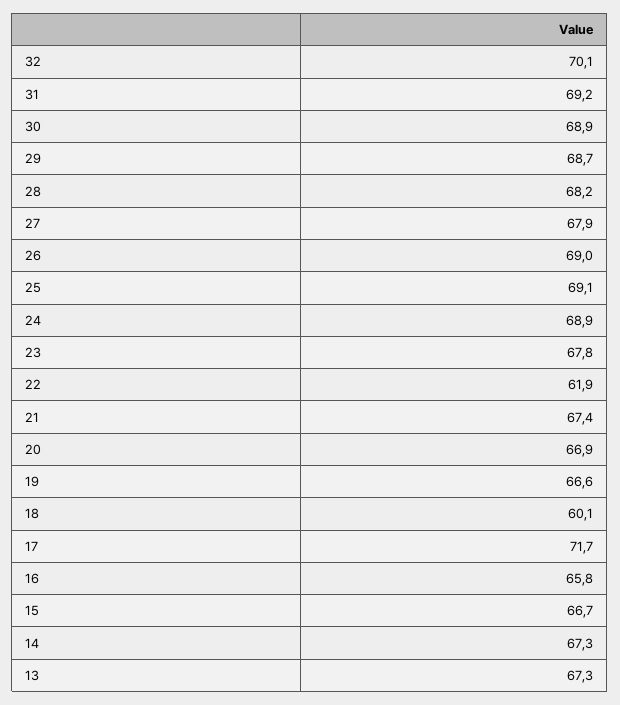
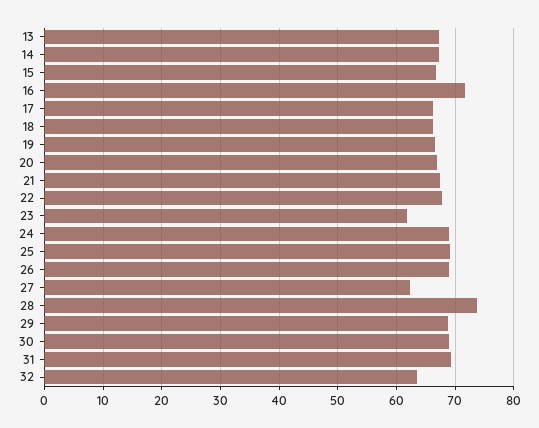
  {
-   "32": 70.1,
+   "32": 64,
    "31": 69.2,
    "30": 68.9,
    "29": 68.7,
-   "28": 68.2,
+   "28": 74,
-   "27": 67.9,
+   "27": 62,
    "26": 69,
    "25": 69.1,
    "24": 68.9,
-   "23": 67.8,
+   "23": 62,
-   "22": 61.9,
+   "22": 68,
    "21": 67.4,
    "20": 66.9,
    "19": 66.6,
-   "18": 60.1,
+   "18": 66,
-   "17": 71.7,
+   "17": 66,
-   "16": 65.8,
+   "16": 72,
    "15": 66.7,
    "14": 67.3,
    "13": 67.3
  }

